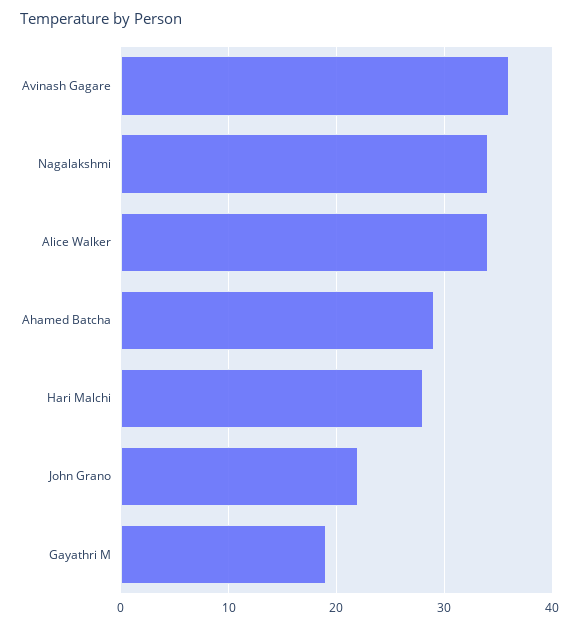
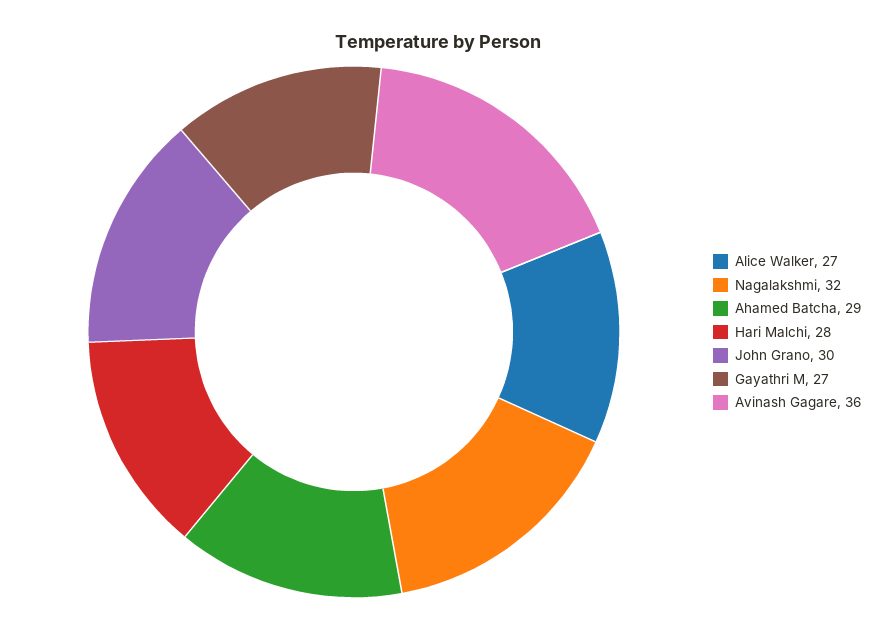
  {
    "Avinash Gagare": 36,
-   "Nagalakshmi": 34,
+   "Nagalakshmi": 32,
-   "Alice Walker": 34,
+   "Alice Walker": 27,
    "Ahamed Batcha": 29,
    "Hari Malchi": 28,
-   "John Grano": 22,
+   "John Grano": 30,
-   "Gayathri M": 19
+   "Gayathri M": 27
  }

